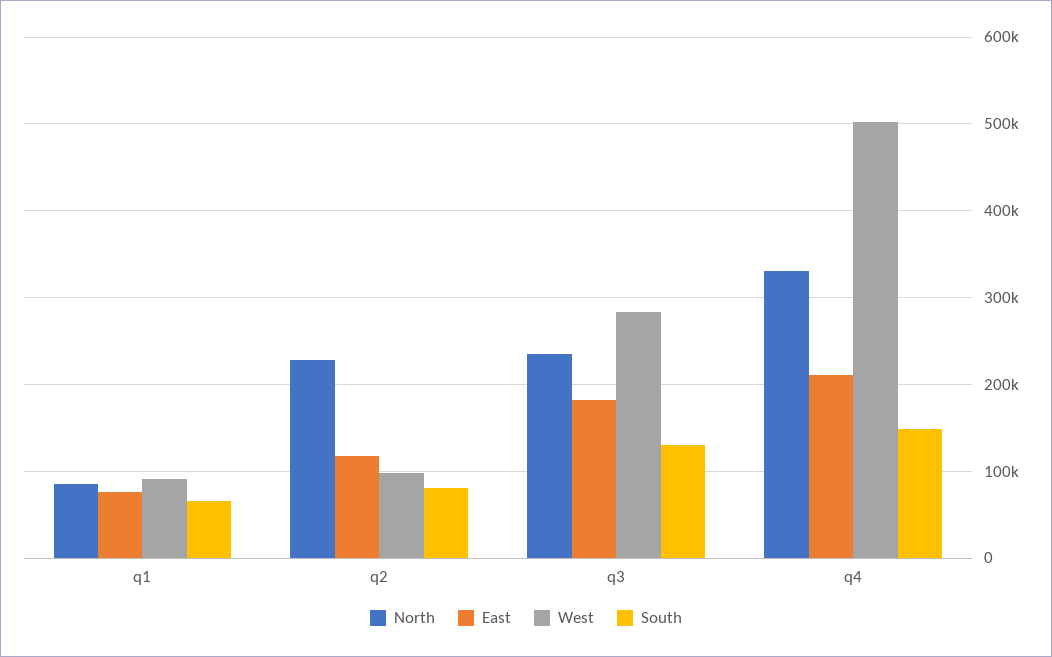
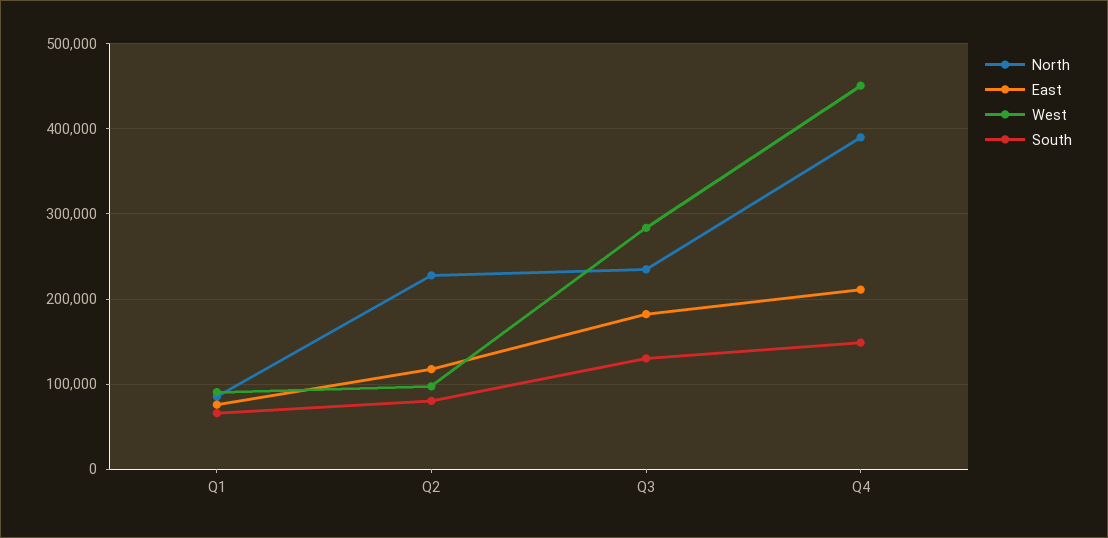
  {
    "North": {
      "q1": 90000,
      "q2": 230000,
      "q3": 240000,
-     "q4": 330000
+     "q4": 390000
    },
    "East": {
      "q1": 80000,
      "q2": 120000,
      "q3": 180000,
      "q4": 210000
    },
    "West": {
      "q1": 90000,
      "q2": 100000,
      "q3": 280000,
-     "q4": 500000
+     "q4": 450000
    },
    "South": {
      "q1": 70000,
      "q2": 80000,
      "q3": 130000,
      "q4": 150000
    }
  }

